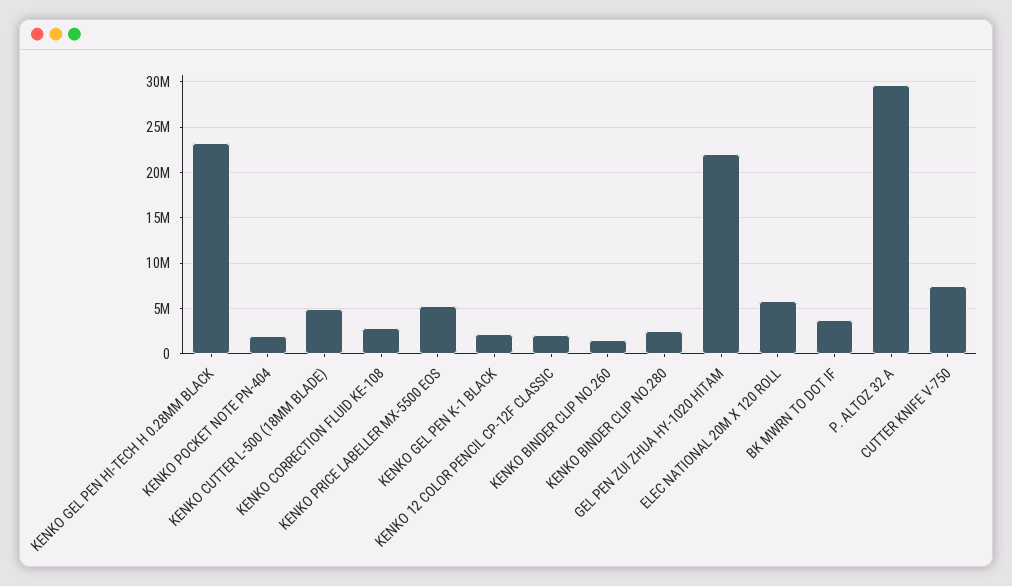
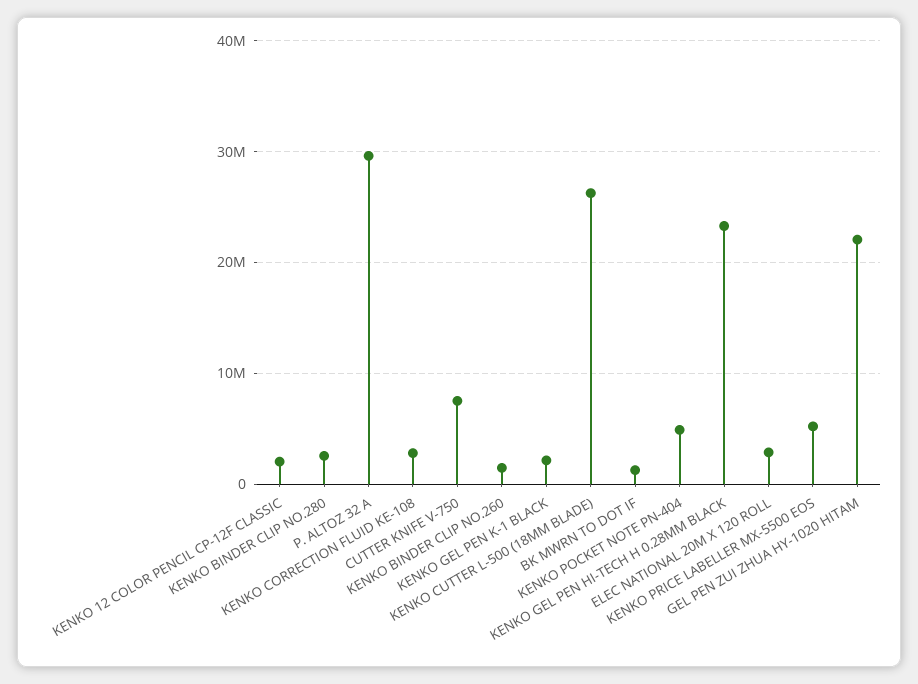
  {
    "KENKO GEL PEN HI-TECH H 0.28MM BLACK": 23000000,
-   "KENKO POCKET NOTE PN-404": 2000000,
+   "KENKO POCKET NOTE PN-404": 5000000,
-   "KENKO CUTTER L-500 (18MM BLADE)": 5000000,
+   "KENKO CUTTER L-500 (18MM BLADE)": 26000000,
    "KENKO CORRECTION FLUID KE-108": 3000000,
    "KENKO PRICE LABELLER MX-5500 EOS": 5000000,
    "KENKO GEL PEN K-1 BLACK": 2000000,
    "KENKO 12 COLOR PENCIL CP-12F CLASSIC": 2000000,
    "KENKO BINDER CLIP NO.260": 1000000,
    "KENKO BINDER CLIP NO.280": 3000000,
    "GEL PEN ZUI ZHUA HY-1020 HITAM": 22000000,
-   "ELEC NATIONAL 20M X 120 ROLL": 6000000,
+   "ELEC NATIONAL 20M X 120 ROLL": 3000000,
-   "BK MWRN TO DOT IF": 4000000,
+   "BK MWRN TO DOT IF": 1000000,
    "P. ALTOZ 32 A": 30000000,
    "CUTTER KNIFE V-750": 8000000
  }

